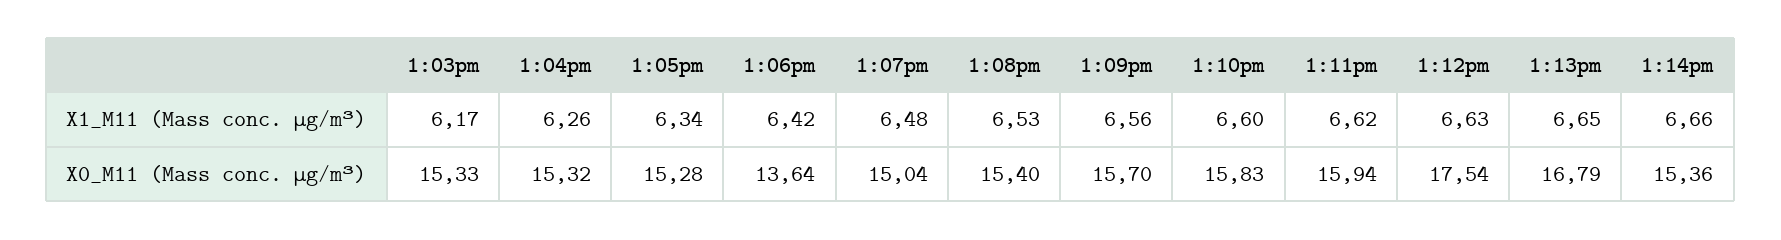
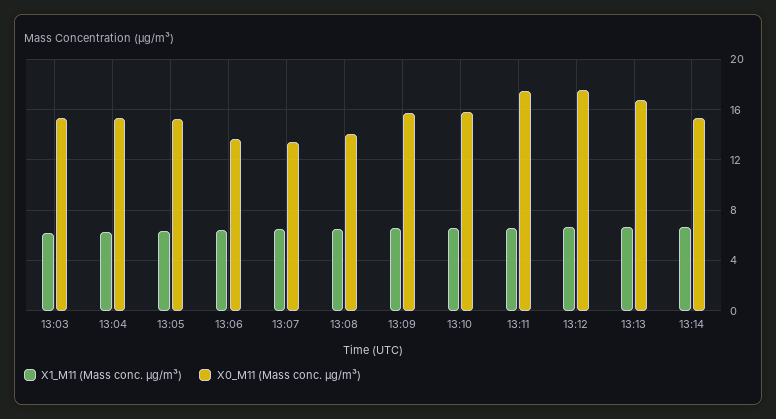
  {
    "X1_M11 (Mass conc. μg/m³)": {
      "1:03pm": 6.17,
      "1:04pm": 6.26,
      "1:05pm": 6.34,
      "1:06pm": 6.42,
      "1:07pm": 6.48,
      "1:08pm": 6.53,
      "1:09pm": 6.56,
      "1:10pm": 6.6,
      "1:11pm": 6.62,
      "1:12pm": 6.63,
      "1:13pm": 6.65,
      "1:14pm": 6.66
    },
    "X0_M11 (Mass conc. μg/m³)": {
      "1:03pm": 15.33,
      "1:04pm": 15.32,
      "1:05pm": 15.28,
      "1:06pm": 13.64,
-     "1:07pm": 15.04,
+     "1:07pm": 13.5,
-     "1:08pm": 15.4,
+     "1:08pm": 14,
      "1:09pm": 15.7,
      "1:10pm": 15.83,
-     "1:11pm": 15.94,
+     "1:11pm": 17.5,
      "1:12pm": 17.54,
      "1:13pm": 16.79,
      "1:14pm": 15.36
    }
  }

